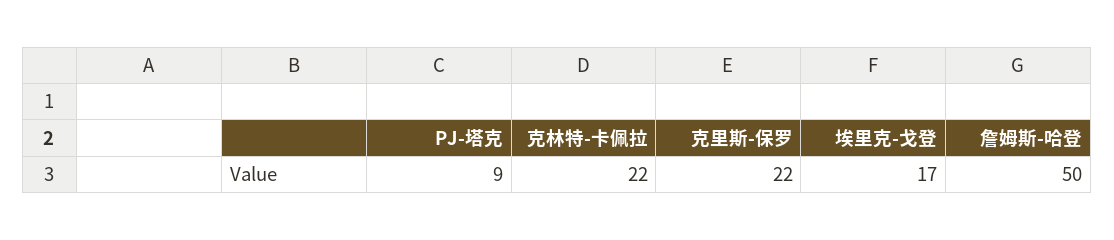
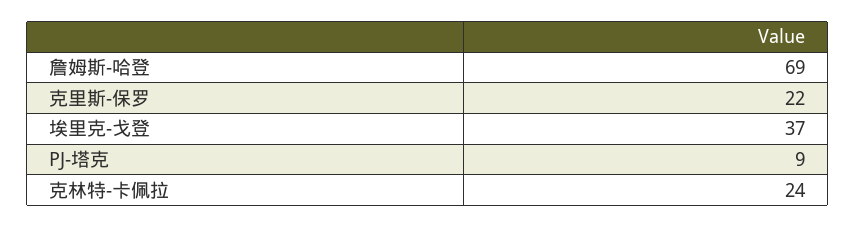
  {
    "PJ-塔克": 9,
-   "克林特-卡佩拉": 22,
+   "克林特-卡佩拉": 24,
    "克里斯-保罗": 22,
-   "埃里克-戈登": 17,
+   "埃里克-戈登": 37,
-   "詹姆斯-哈登": 50
+   "詹姆斯-哈登": 69
  }

